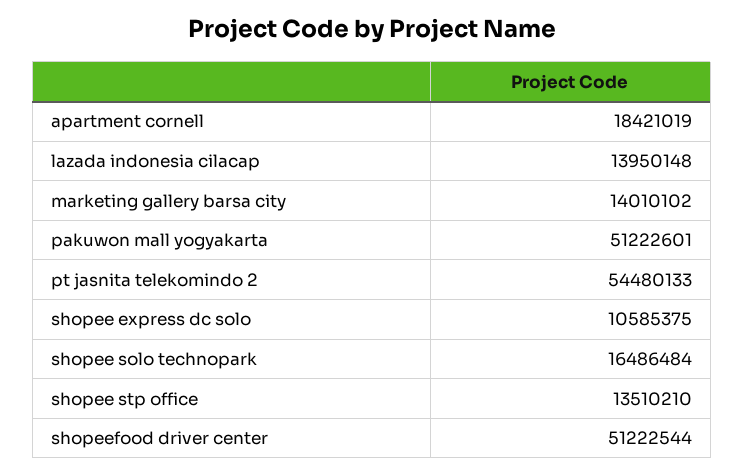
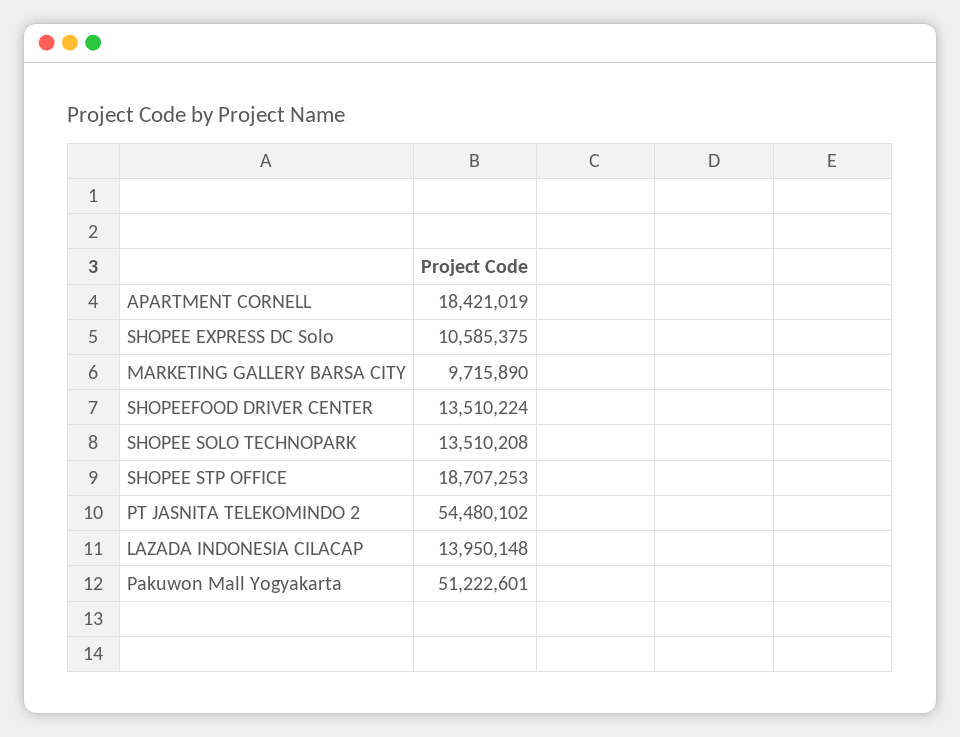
  {
    "apartment cornell": 18421019,
    "lazada indonesia cilacap": 13950148,
-   "marketing gallery barsa city": 14010102,
+   "marketing gallery barsa city": 9715890,
    "pakuwon mall yogyakarta": 51222601,
-   "pt jasnita telekomindo 2": 54480133,
+   "pt jasnita telekomindo 2": 54480102,
    "shopee express dc solo": 10585375,
-   "shopee solo technopark": 16486484,
+   "shopee solo technopark": 13510208,
-   "shopee stp office": 13510210,
+   "shopee stp office": 18707253,
-   "shopeefood driver center": 51222544
+   "shopeefood driver center": 13510224
  }

